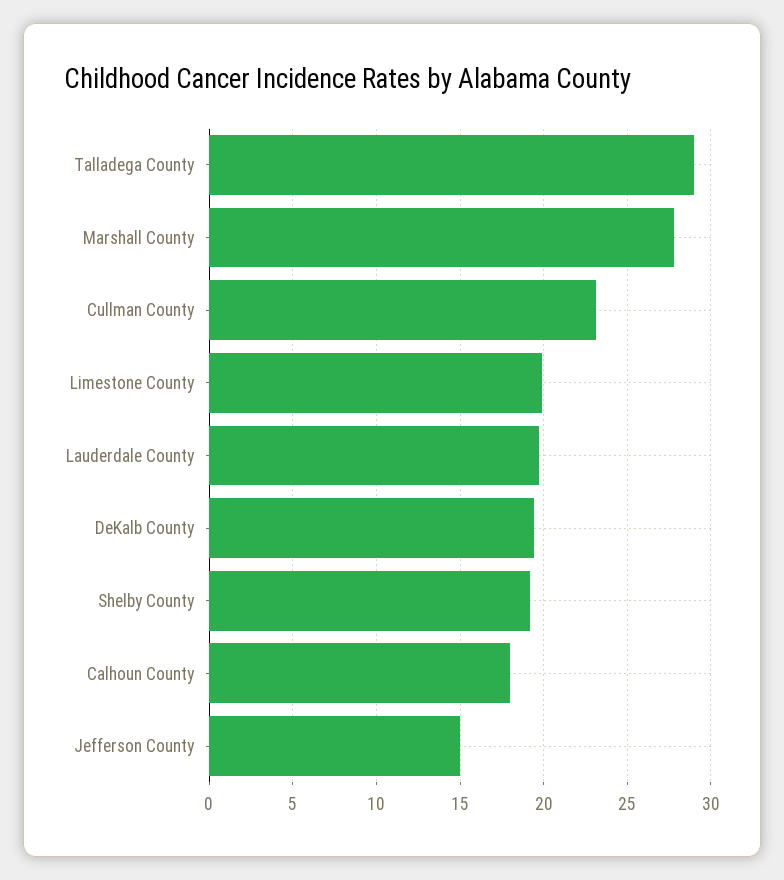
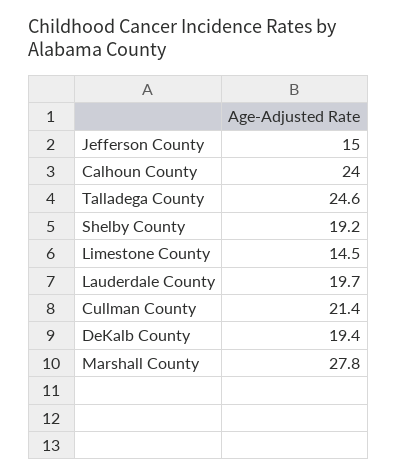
  {
-   "Talladega County": 29,
+   "Talladega County": 24.6,
    "Marshall County": 27.8,
-   "Cullman County": 23,
+   "Cullman County": 21.4,
-   "Limestone County": 20,
+   "Limestone County": 14.5,
    "Lauderdale County": 19.7,
    "DeKalb County": 19.4,
    "Shelby County": 19.2,
-   "Calhoun County": 18,
+   "Calhoun County": 24,
    "Jefferson County": 15
  }

